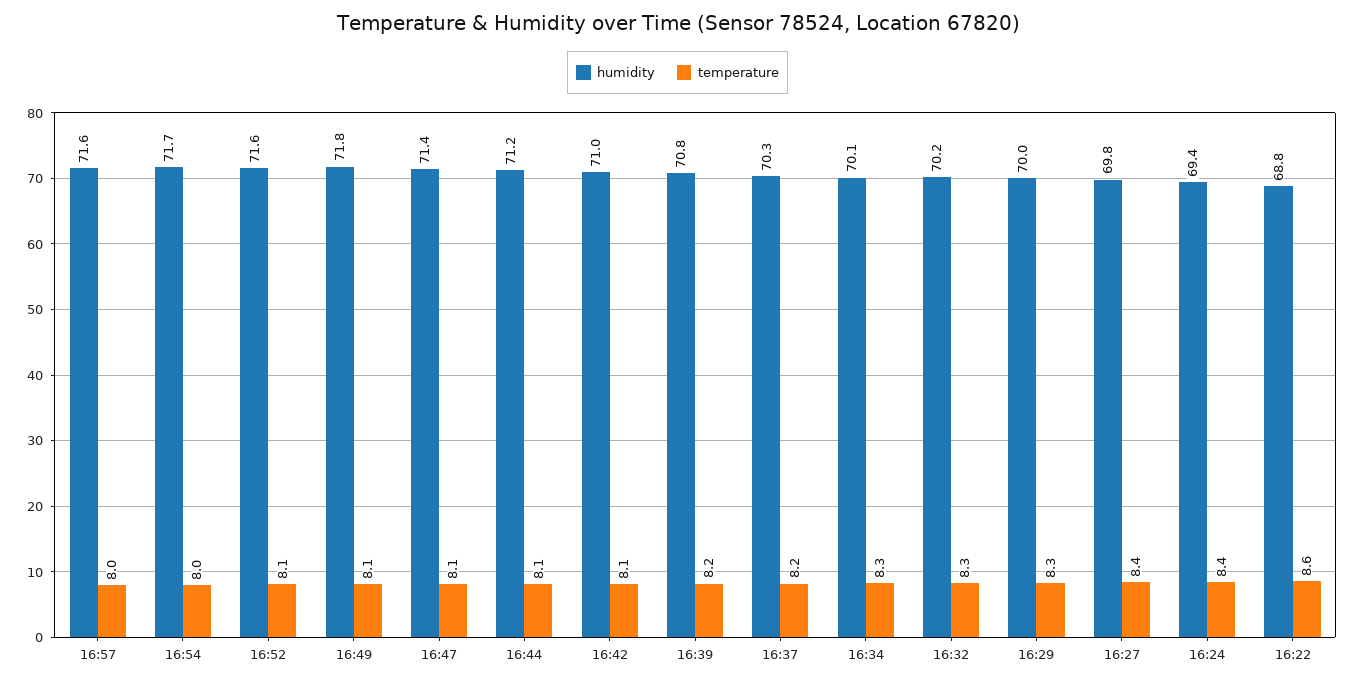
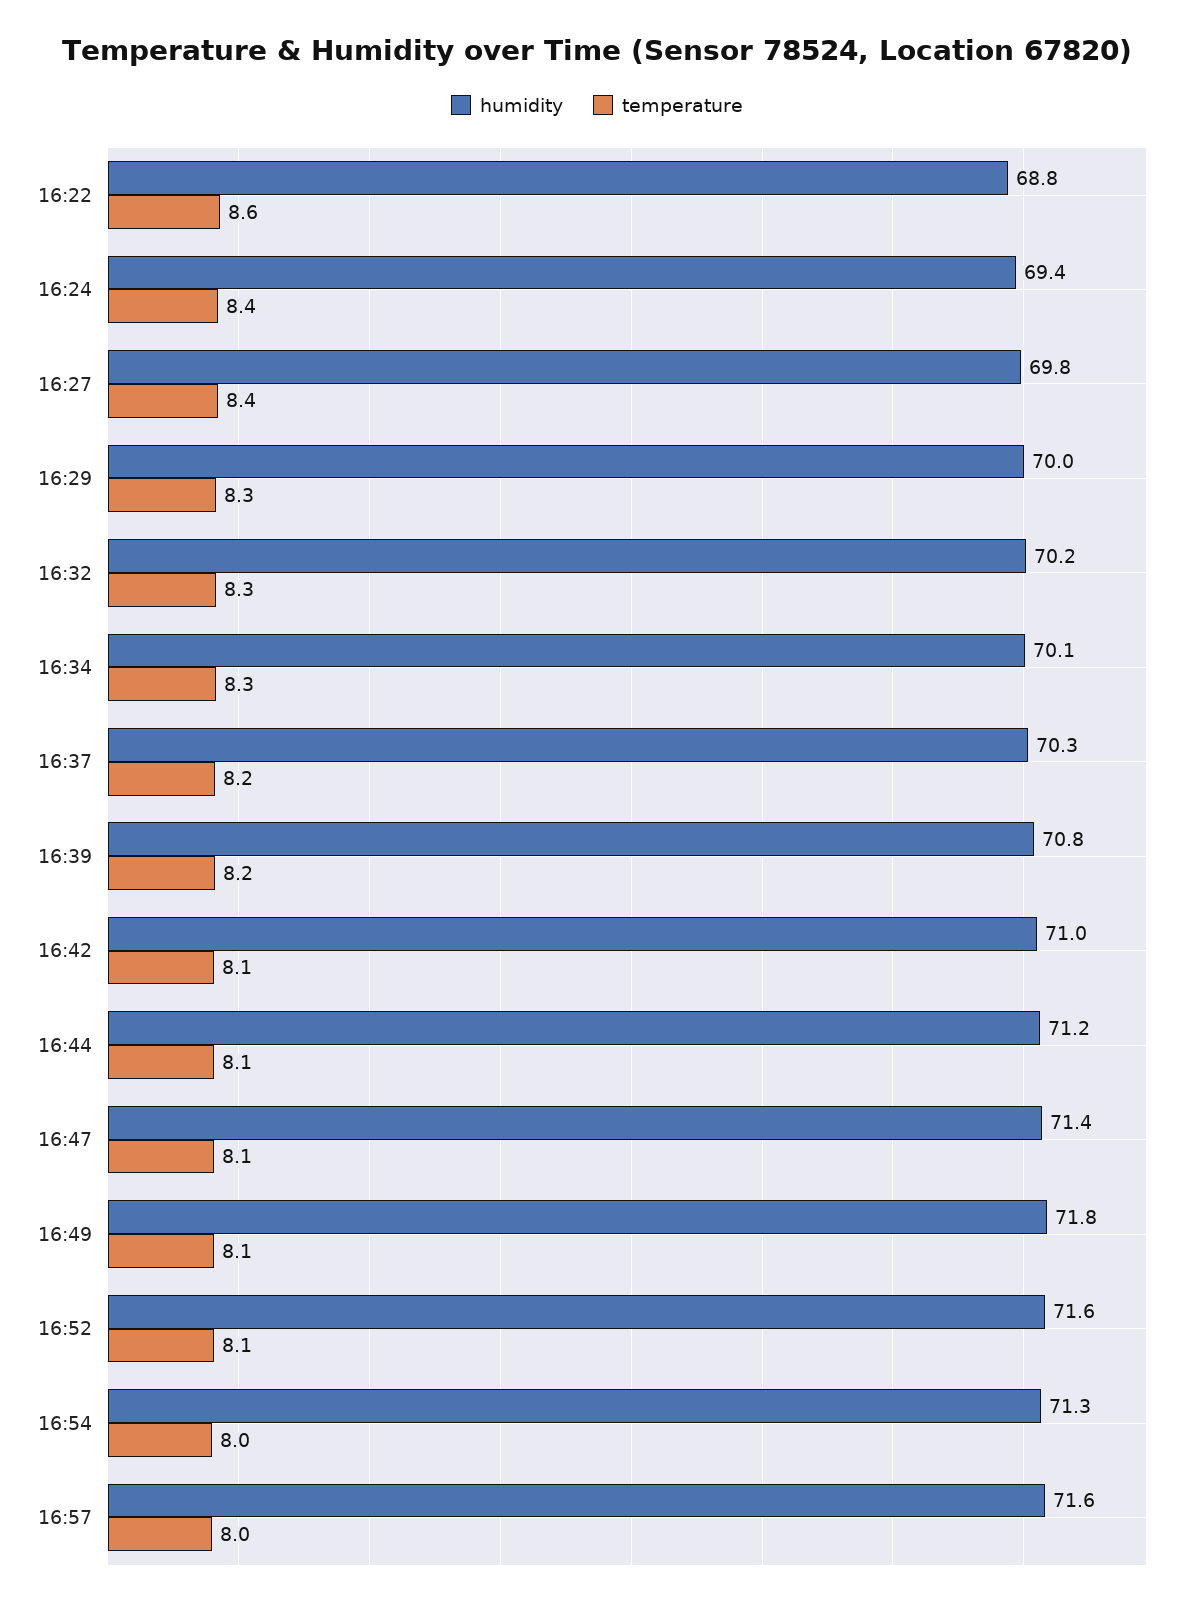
  {
    "humidity": {
      "16:57": 71.6,
-     "16:54": 71.7,
+     "16:54": 71.3,
      "16:52": 71.6,
      "16:49": 71.8,
      "16:47": 71.4,
      "16:44": 71.2,
      "16:42": 71,
      "16:39": 70.8,
      "16:37": 70.3,
      "16:34": 70.1,
      "16:32": 70.2,
      "16:29": 70,
      "16:27": 69.8,
      "16:24": 69.4,
      "16:22": 68.8
    },
    "temperature": {
      "16:57": 8,
      "16:54": 8,
      "16:52": 8.1,
      "16:49": 8.1,
      "16:47": 8.1,
      "16:44": 8.1,
      "16:42": 8.1,
      "16:39": 8.2,
      "16:37": 8.2,
      "16:34": 8.3,
      "16:32": 8.3,
      "16:29": 8.3,
      "16:27": 8.4,
      "16:24": 8.4,
      "16:22": 8.6
    }
  }

